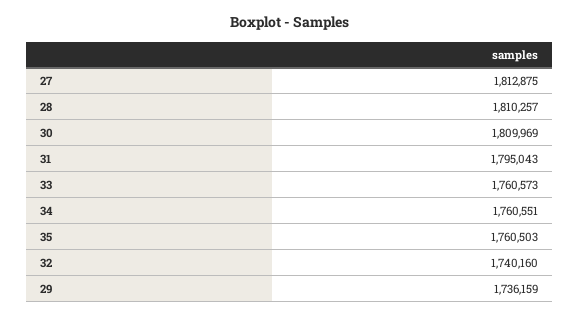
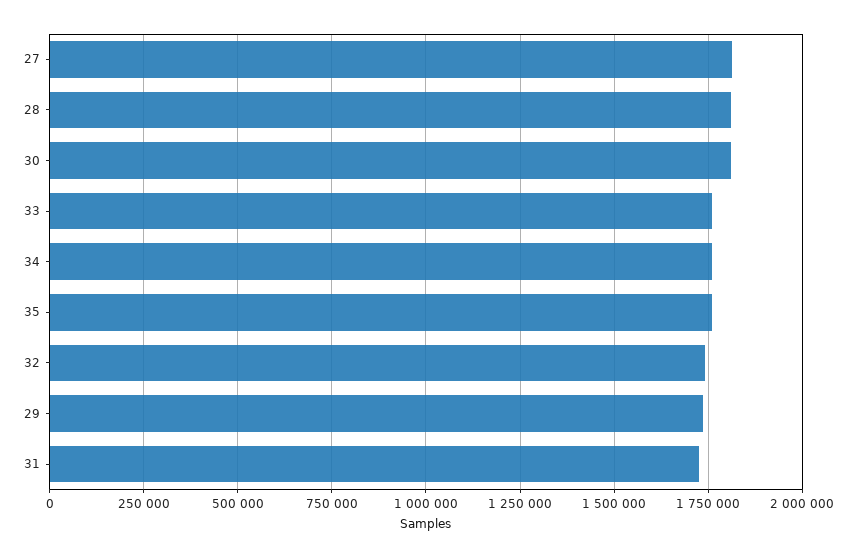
  {
    "27": 1812875,
    "28": 1810257,
    "30": 1809969,
-   "31": 1795043,
+   "31": 1725000,
    "33": 1760573,
    "34": 1760551,
    "35": 1760503,
    "32": 1740160,
    "29": 1736159
  }

